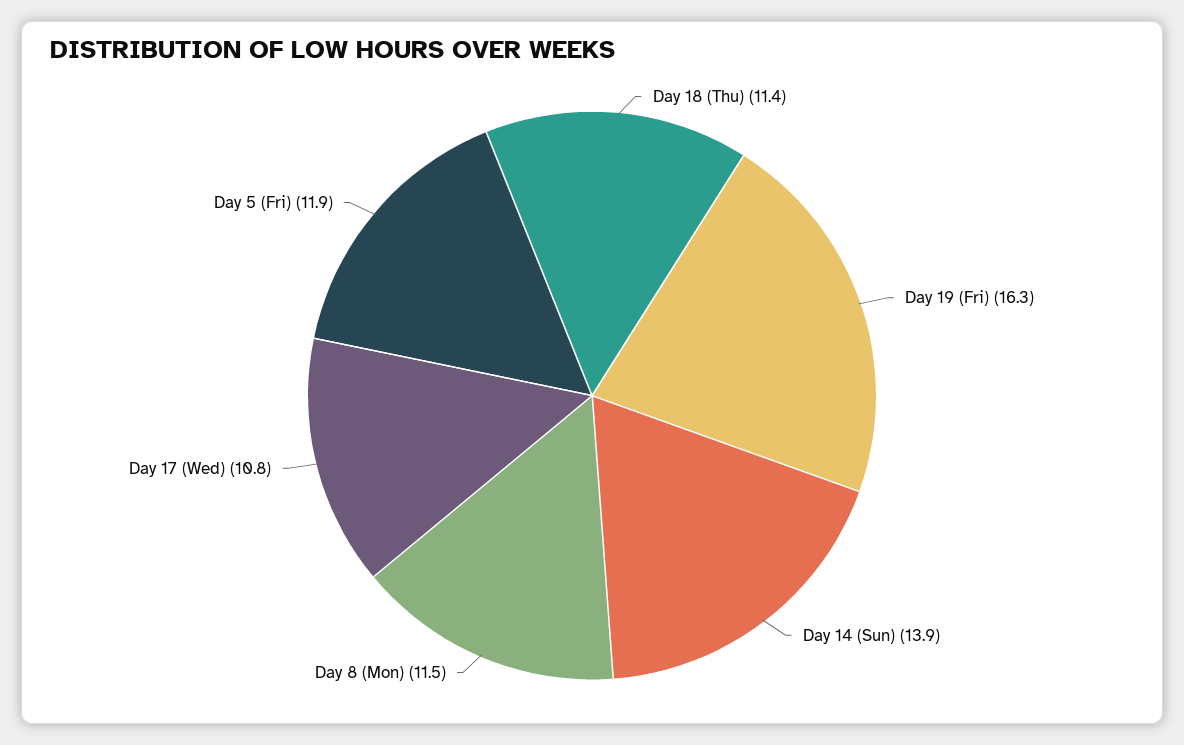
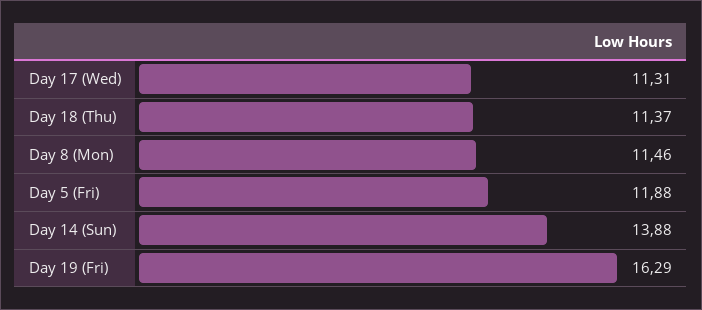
  {
    "Day 18 (Thu)": 11.37,
    "Day 19 (Fri)": 16.29,
    "Day 14 (Sun)": 13.88,
    "Day 8 (Mon)": 11.46,
-   "Day 17 (Wed)": 10.8,
+   "Day 17 (Wed)": 11.31,
    "Day 5 (Fri)": 11.88
  }

